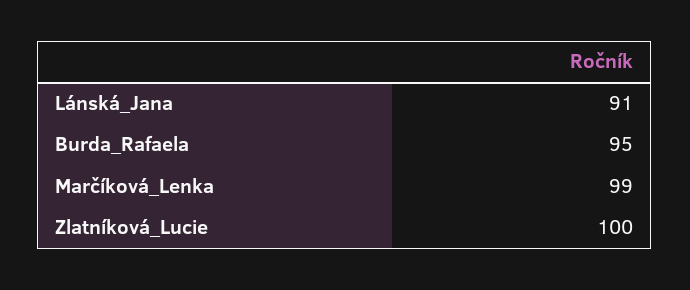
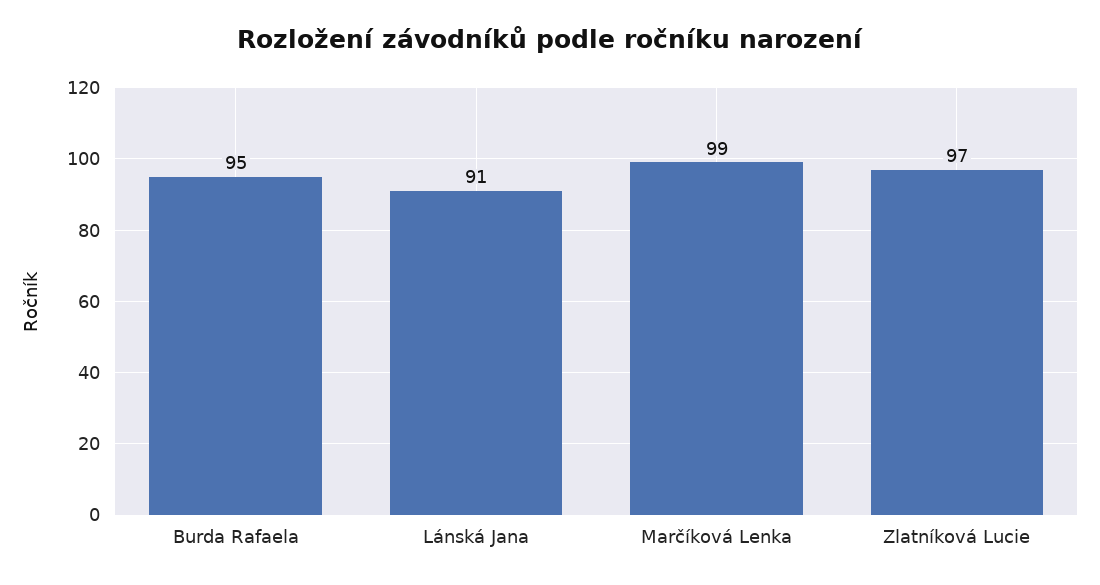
  {
    "Lánská_Jana": 91,
    "Burda_Rafaela": 95,
    "Marčíková_Lenka": 99,
-   "Zlatníková_Lucie": 100
+   "Zlatníková_Lucie": 97
  }

